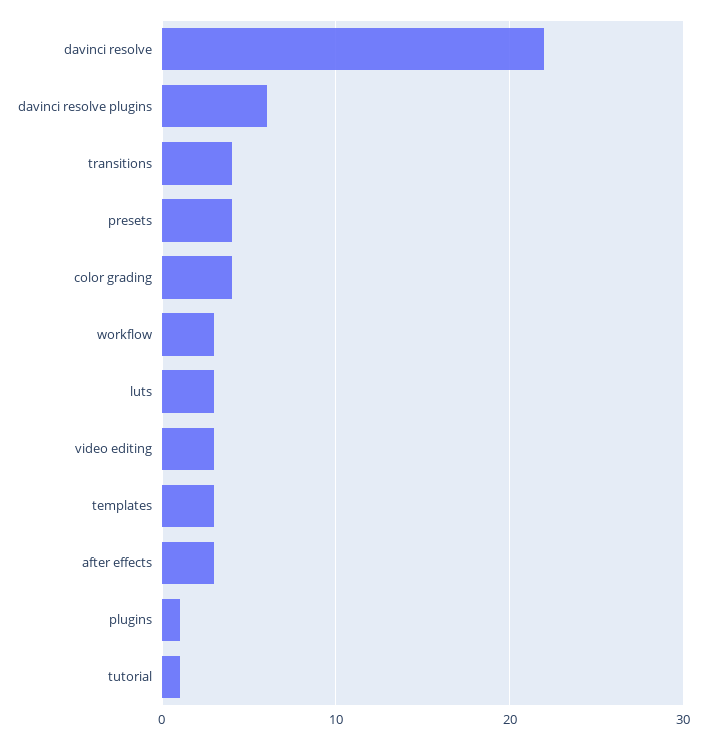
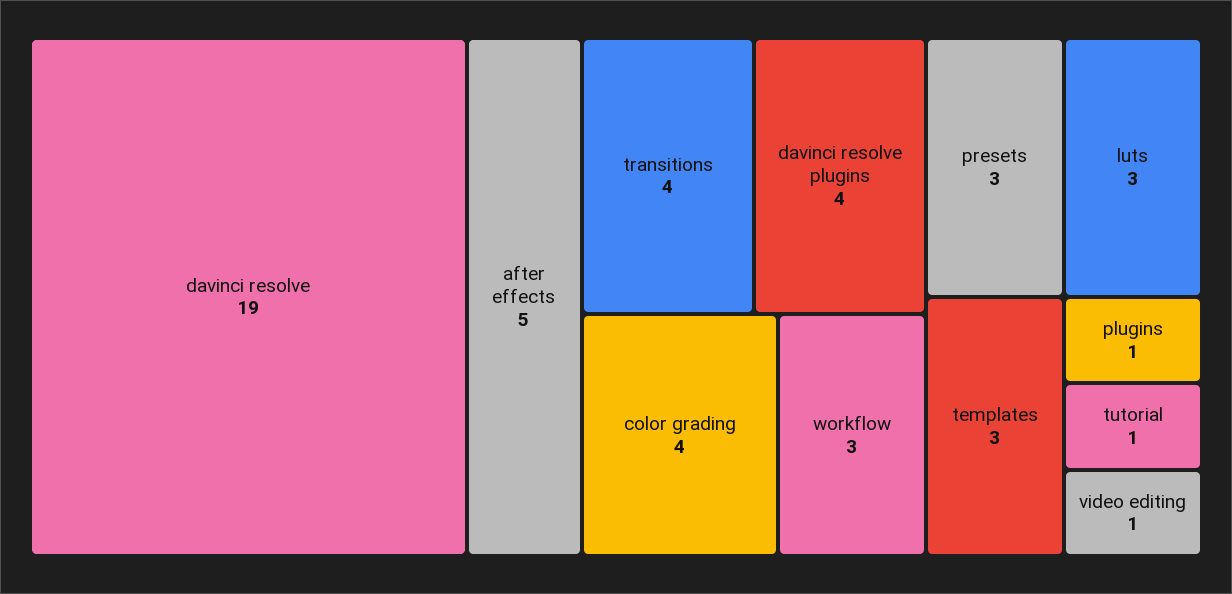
  {
-   "davinci resolve": 22,
+   "davinci resolve": 19,
-   "davinci resolve plugins": 6,
+   "davinci resolve plugins": 4,
    "transitions": 4,
-   "presets": 4,
+   "presets": 3,
    "color grading": 4,
    "workflow": 3,
    "luts": 3,
-   "video editing": 3,
+   "video editing": 1,
    "templates": 3,
-   "after effects": 3,
+   "after effects": 5,
    "plugins": 1,
    "tutorial": 1
  }

